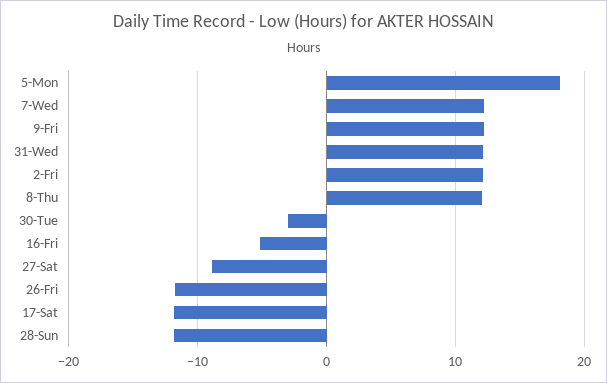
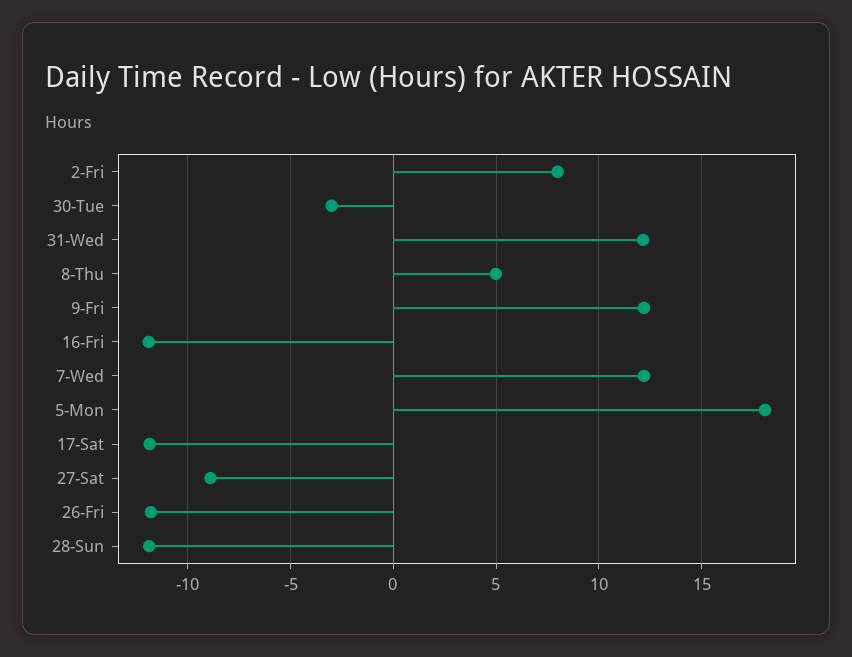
  {
    "5-Mon": 18,
    "7-Wed": 12,
    "9-Fri": 12,
    "31-Wed": 12,
-   "2-Fri": 12,
+   "2-Fri": 8,
-   "8-Thu": 12,
+   "8-Thu": 5,
    "30-Tue": -3,
-   "16-Fri": -5,
+   "16-Fri": -12,
    "27-Sat": -9,
    "26-Fri": -12,
    "17-Sat": -12,
    "28-Sun": -12
  }

